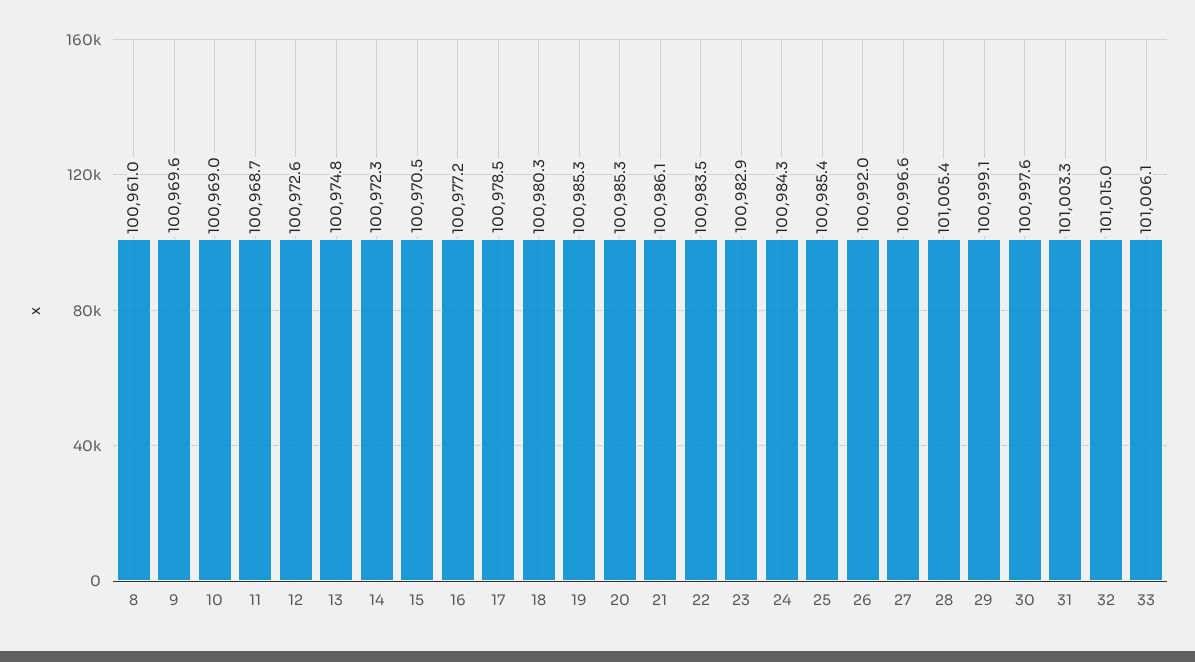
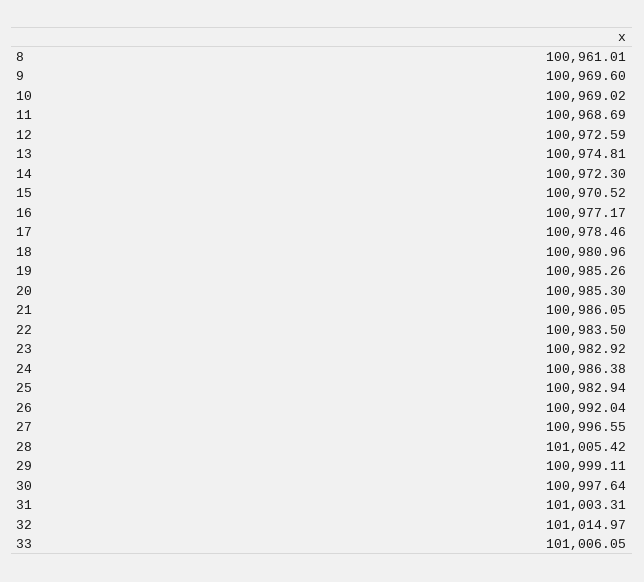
  {
    "8": 100961.01,
    "9": 100969.6,
    "10": 100969.02,
    "11": 100968.69,
    "12": 100972.59,
    "13": 100974.81,
    "14": 100972.3,
    "15": 100970.52,
    "16": 100977.17,
    "17": 100978.46,
-   "18": 100980.3,
+   "18": 100980.96,
    "19": 100985.26,
    "20": 100985.3,
    "21": 100986.05,
    "22": 100983.5,
    "23": 100982.92,
-   "24": 100984.3,
+   "24": 100986.38,
-   "25": 100985.4,
+   "25": 100982.94,
    "26": 100992.04,
    "27": 100996.55,
    "28": 101005.42,
    "29": 100999.11,
    "30": 100997.64,
    "31": 101003.31,
    "32": 101014.97,
    "33": 101006.05
  }

